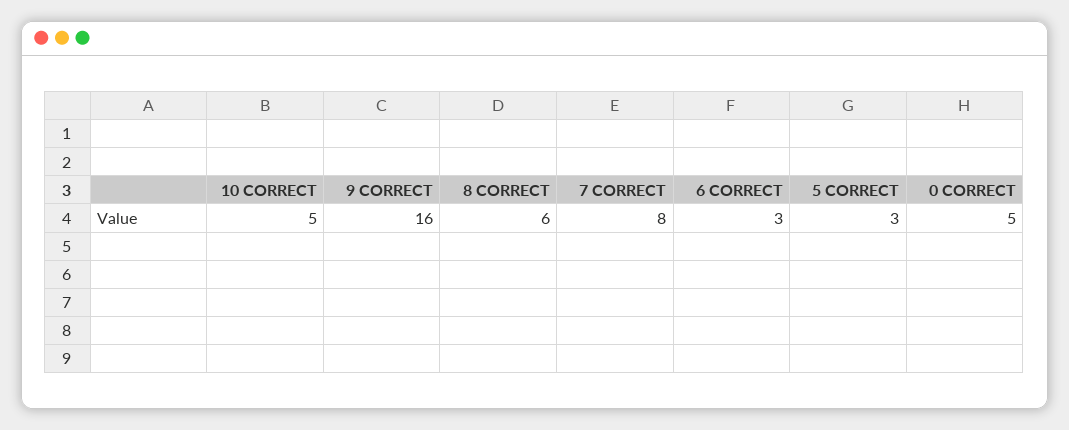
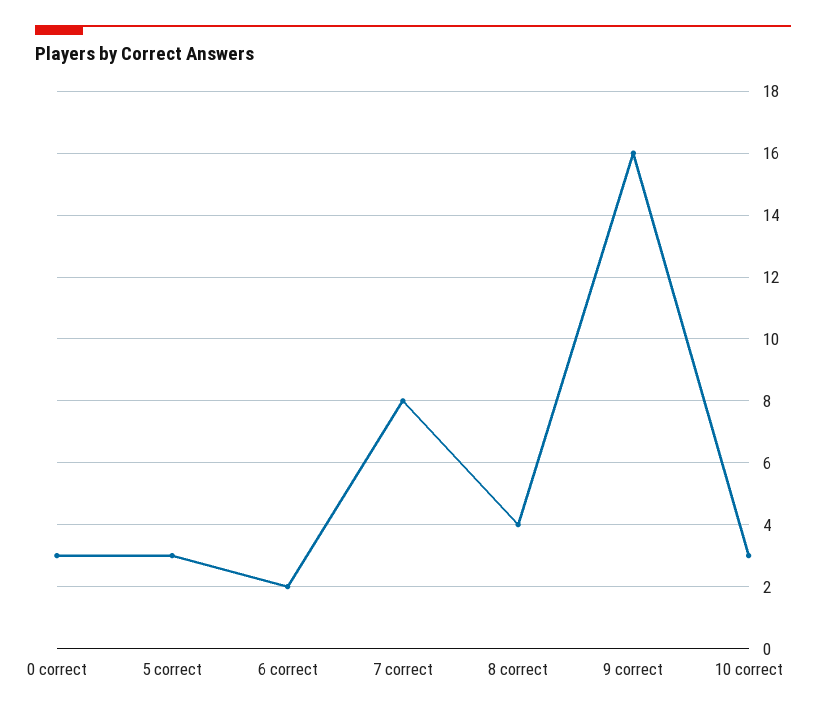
  {
-   "10 CORRECT": 5,
+   "10 CORRECT": 3,
    "9 CORRECT": 16,
-   "8 CORRECT": 6,
+   "8 CORRECT": 4,
    "7 CORRECT": 8,
-   "6 CORRECT": 3,
+   "6 CORRECT": 2,
    "5 CORRECT": 3,
-   "0 CORRECT": 5
+   "0 CORRECT": 3
  }

